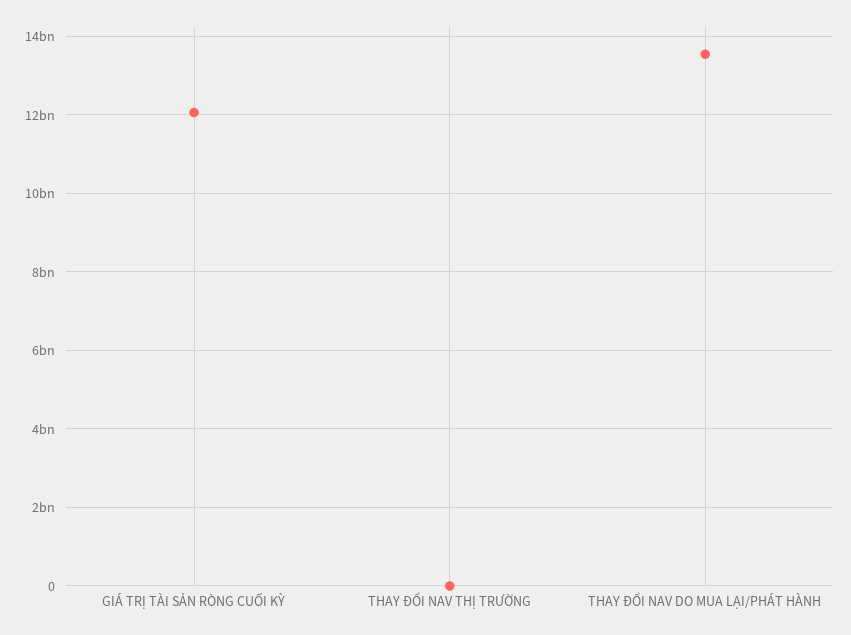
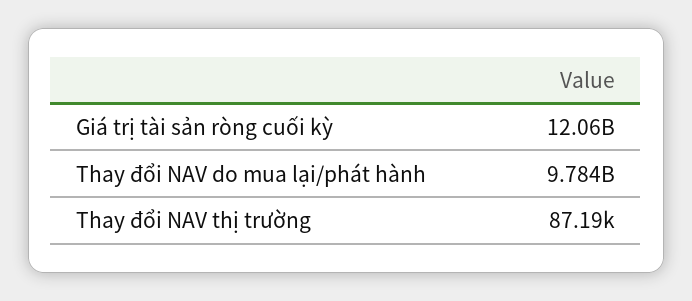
  {
    "GIÁ TRỊ TÀI SẢN RÒNG CUỐI KỲ": 12060000000,
    "THAY ĐỔI NAV THỊ TRƯỜNG": 87190,
-   "THAY ĐỔI NAV DO MUA LẠI/PHÁT HÀNH": 13600000000
+   "THAY ĐỔI NAV DO MUA LẠI/PHÁT HÀNH": 9784000000
  }

